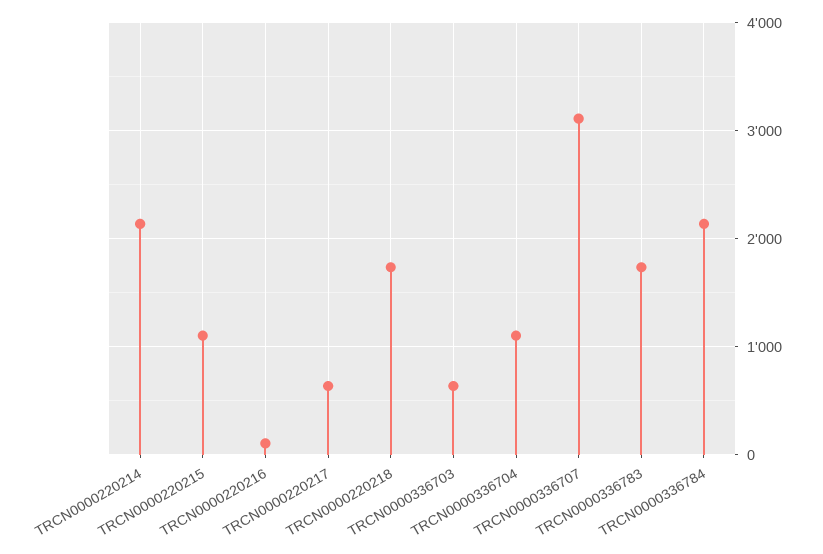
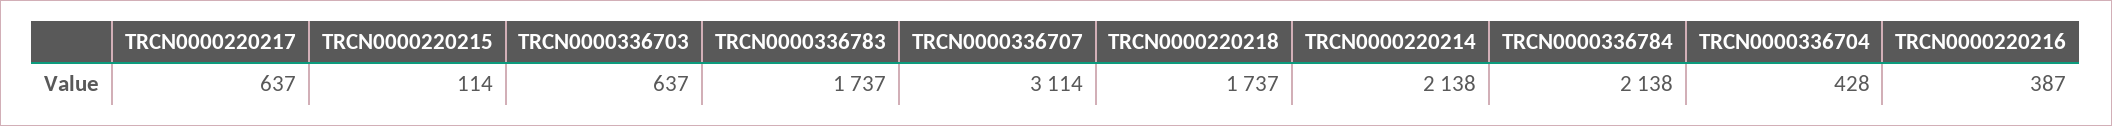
  {
    "TRCN0000220214": 2138,
-   "TRCN0000220215": 1100,
+   "TRCN0000220215": 114,
-   "TRCN0000220216": 100,
+   "TRCN0000220216": 387,
    "TRCN0000220217": 637,
    "TRCN0000220218": 1737,
    "TRCN0000336703": 637,
-   "TRCN0000336704": 1100,
+   "TRCN0000336704": 428,
    "TRCN0000336707": 3114,
    "TRCN0000336783": 1737,
    "TRCN0000336784": 2138
  }

